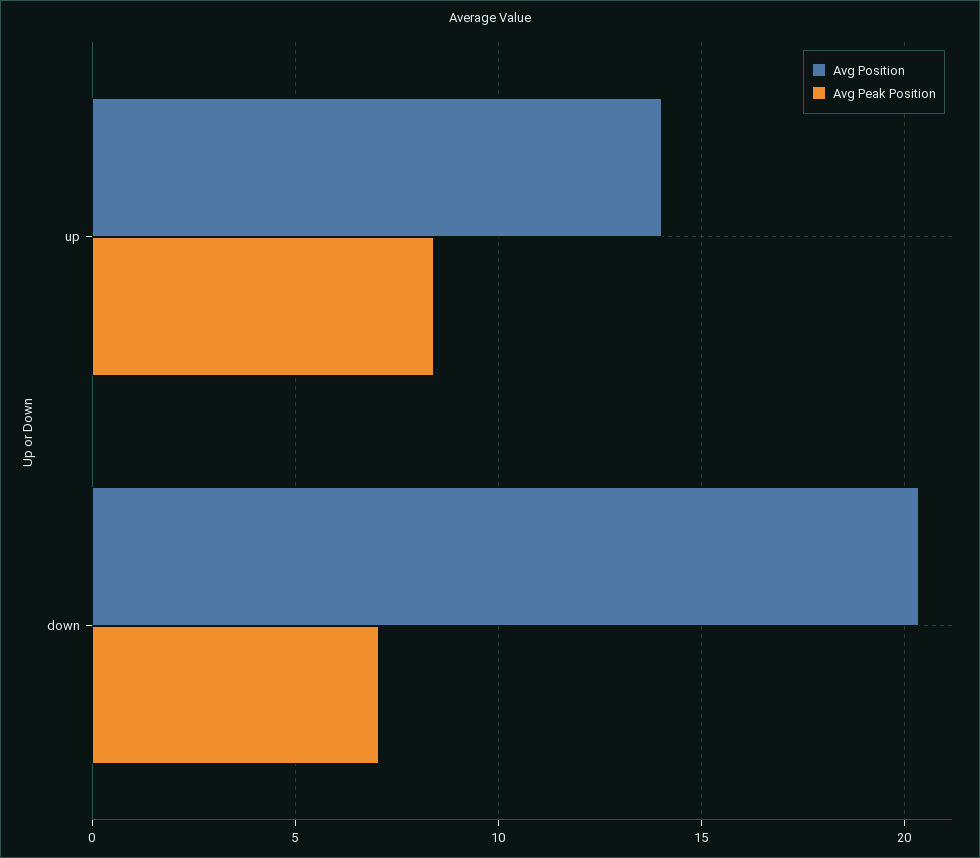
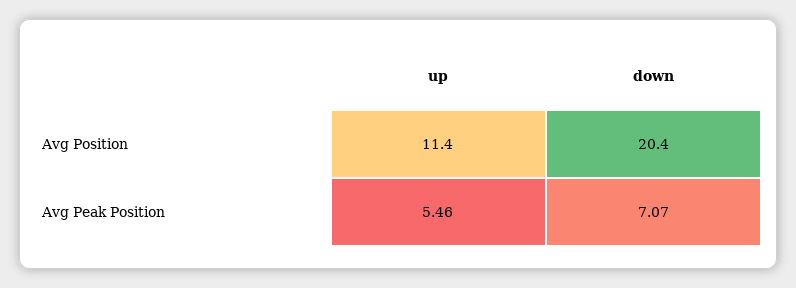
  {
    "Avg Position": {
-     "up": 14,
+     "up": 11.4,
      "down": 20.4
    },
    "Avg Peak Position": {
-     "up": 8.5,
+     "up": 5.46,
      "down": 7.07
    }
  }

